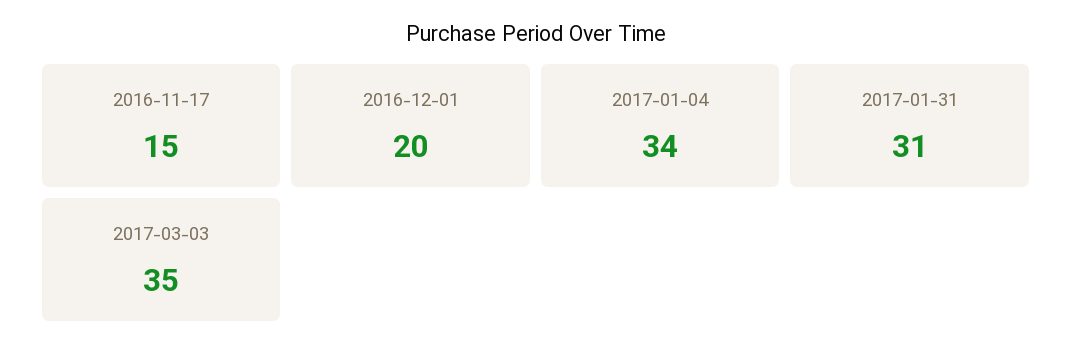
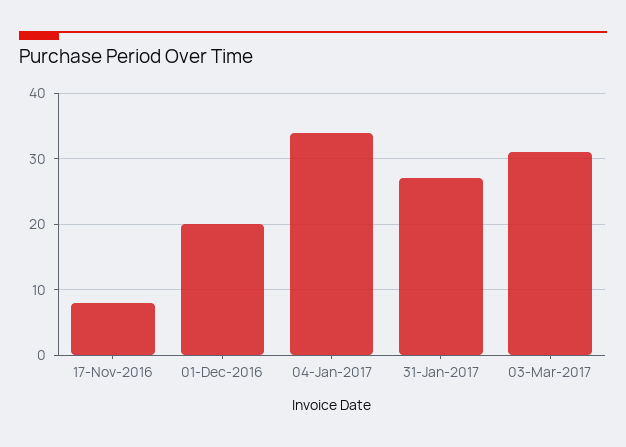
  {
-   "2016-11-17": 15,
+   "2016-11-17": 8,
    "2016-12-01": 20,
    "2017-01-04": 34,
-   "2017-01-31": 31,
+   "2017-01-31": 27,
-   "2017-03-03": 35
+   "2017-03-03": 31
  }

